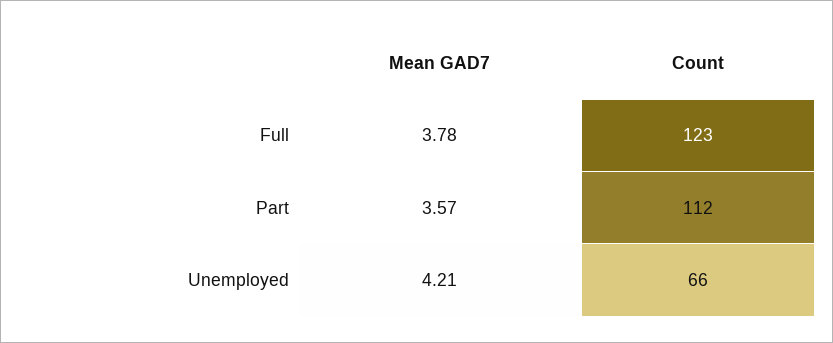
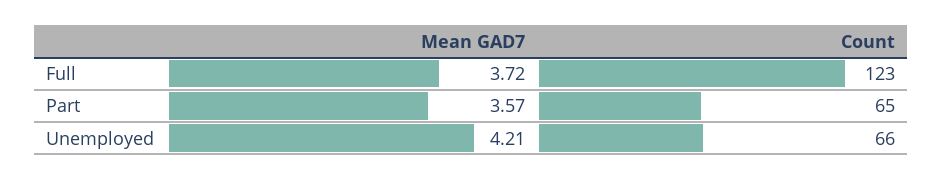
  {
    "Mean GAD7": {
-     "Full": 3.78,
+     "Full": 3.72,
      "Part": 3.57,
      "Unemployed": 4.21
    },
    "Count": {
      "Full": 123,
-     "Part": 112,
+     "Part": 65,
      "Unemployed": 66
    }
  }

